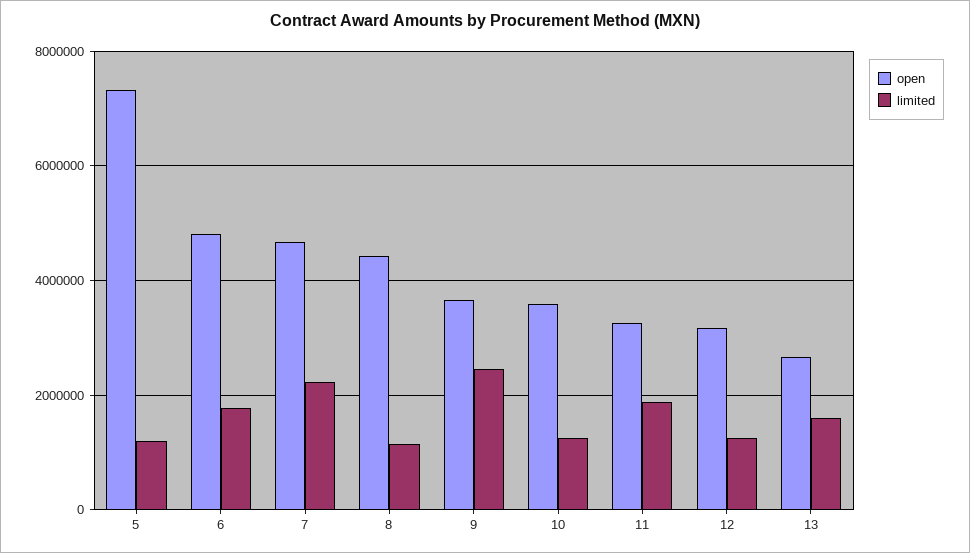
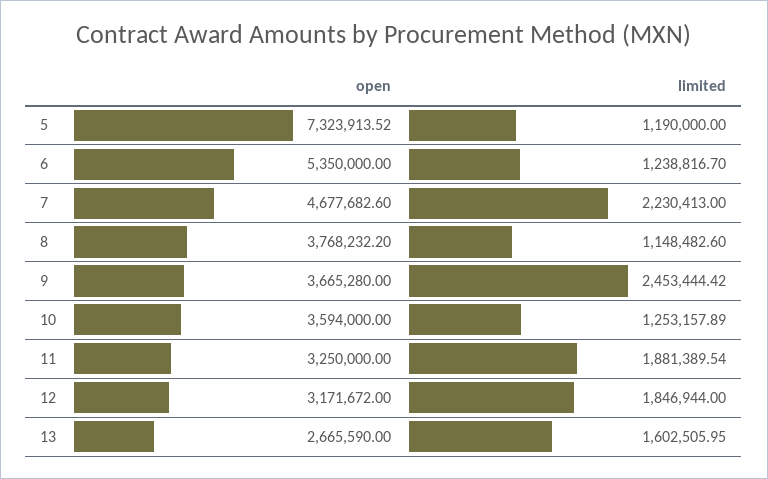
  {
    "open": {
      "5": 7323913.52,
-     "6": 4800000,
+     "6": 5350000,
      "7": 4677682.6,
-     "8": 4400000,
+     "8": 3768232.2,
      "9": 3665280,
      "10": 3594000,
      "11": 3250000,
      "12": 3171672,
      "13": 2665590
    },
    "limited": {
      "5": 1190000,
-     "6": 1800000,
+     "6": 1238816.7,
      "7": 2230413,
      "8": 1148482.6,
      "9": 2453444.42,
      "10": 1253157.89,
      "11": 1881389.54,
-     "12": 1200000,
+     "12": 1846944,
      "13": 1602505.95
    }
  }

